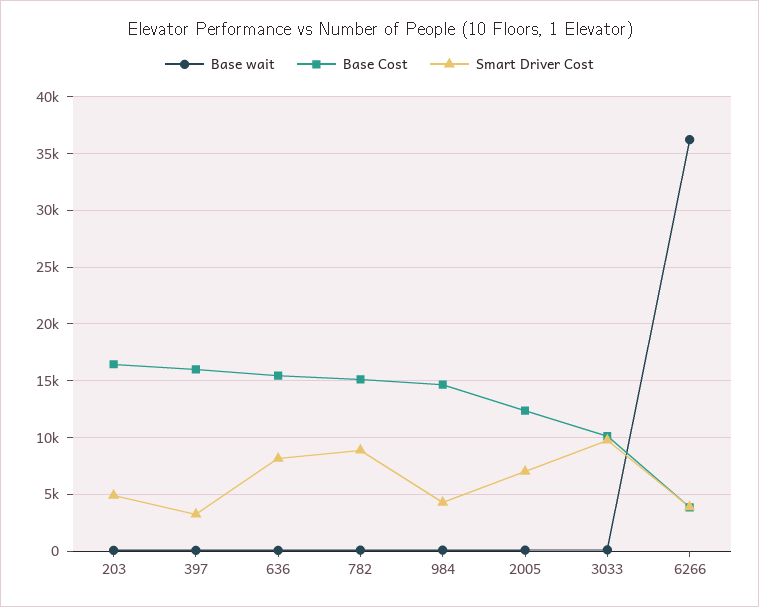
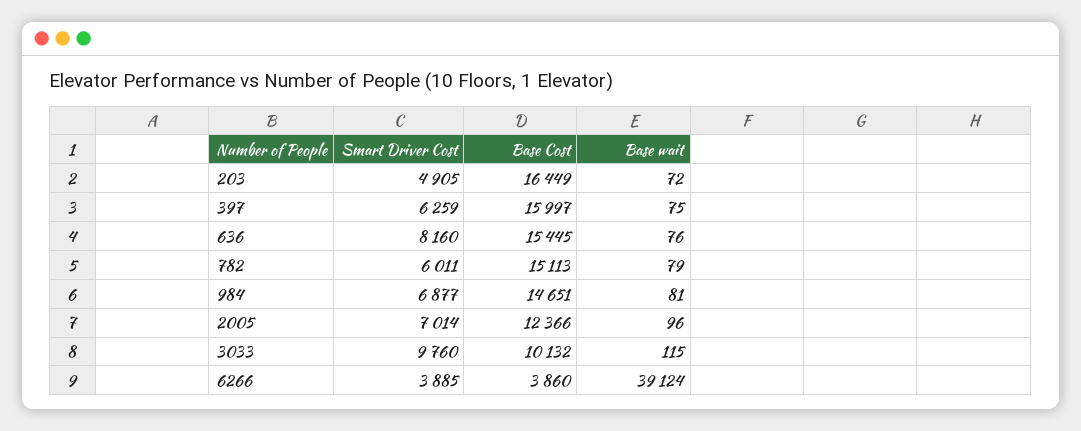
  {
    "Base wait": {
      "203": 72,
      "397": 75,
      "636": 76,
      "782": 79,
      "984": 81,
      "2005": 96,
      "3033": 115,
-     "6266": 36000
+     "6266": 39124
    },
    "Base Cost": {
      "203": 16449,
      "397": 15997,
      "636": 15445,
      "782": 15113,
      "984": 14651,
      "2005": 12366,
      "3033": 10132,
      "6266": 3860
    },
    "Smart Driver Cost": {
      "203": 4905,
-     "397": 3000,
+     "397": 6259,
      "636": 8160,
-     "782": 9000,
+     "782": 6011,
-     "984": 4000,
+     "984": 6877,
      "2005": 7014,
      "3033": 9760,
      "6266": 3885
    }
  }

